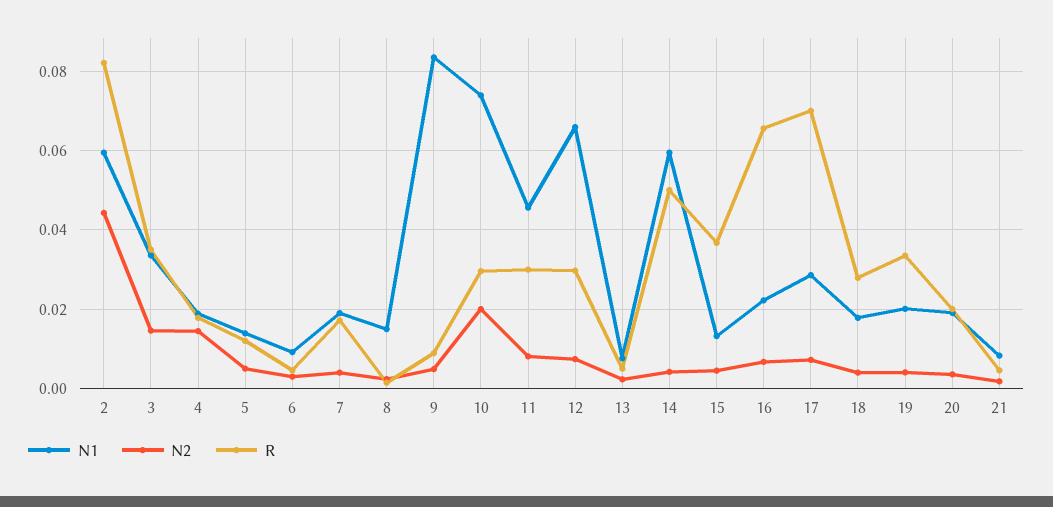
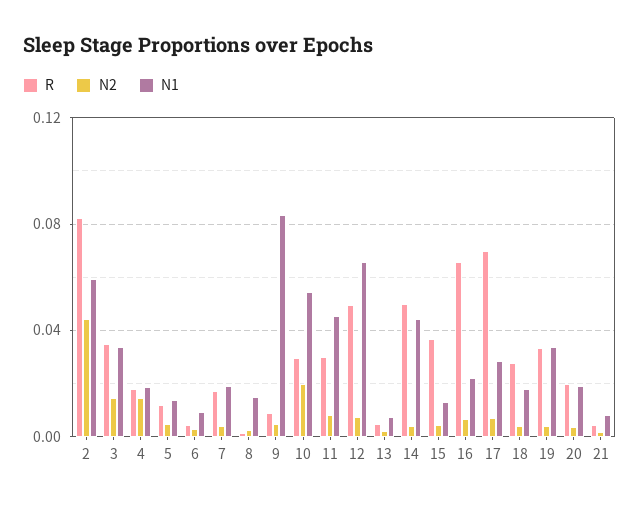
  {
    "N1": {
      "2": 0.06,
      "3": 0.034,
      "4": 0.018,
      "5": 0.014,
      "6": 0.01,
      "7": 0.02,
      "8": 0.016,
      "9": 0.084,
-     "10": 0.074,
+     "10": 0.055,
      "11": 0.046,
      "12": 0.066,
      "13": 0.008,
-     "14": 0.06,
+     "14": 0.045,
      "15": 0.014,
      "16": 0.022,
      "17": 0.028,
      "18": 0.018,
-     "19": 0.02,
+     "19": 0.035,
      "20": 0.02,
      "21": 0.008
    },
    "N2": {
      "2": 0.044,
      "3": 0.014,
      "4": 0.014,
      "5": 0.006,
      "6": 0.004,
      "7": 0.004,
      "8": 0.002,
      "9": 0.004,
      "10": 0.02,
      "11": 0.008,
      "12": 0.008,
      "13": 0.002,
      "14": 0.004,
      "15": 0.004,
      "16": 0.006,
      "17": 0.008,
      "18": 0.004,
      "19": 0.004,
      "20": 0.004,
      "21": 0.002
    },
    "R": {
      "2": 0.082,
      "3": 0.036,
      "4": 0.018,
      "5": 0.012,
      "6": 0.004,
      "7": 0.018,
      "8": 0.002,
      "9": 0.008,
      "10": 0.03,
      "11": 0.03,
-     "12": 0.03,
+     "12": 0.05,
      "13": 0.006,
      "14": 0.05,
      "15": 0.036,
      "16": 0.066,
      "17": 0.07,
      "18": 0.028,
      "19": 0.034,
      "20": 0.02,
      "21": 0.004
    }
  }

